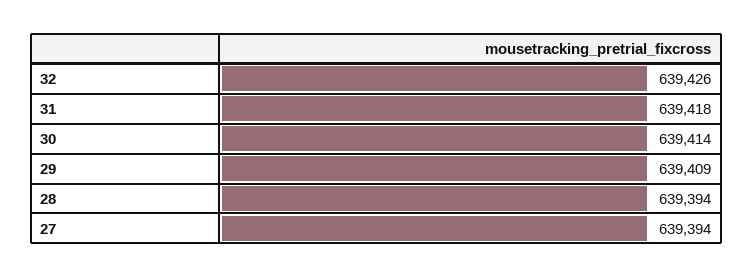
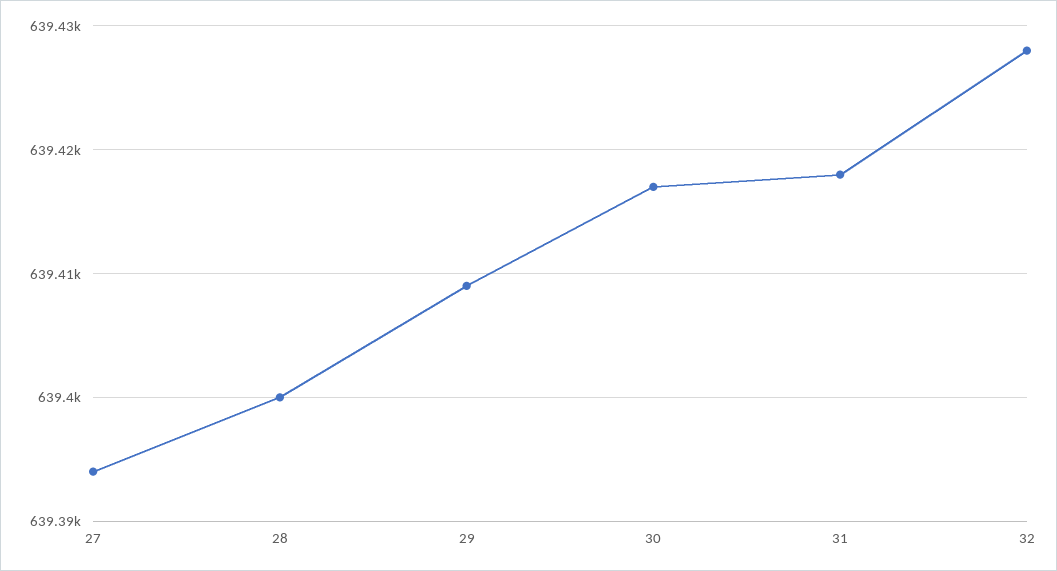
  {
-   "32": 639426,
+   "32": 639428,
    "31": 639418,
-   "30": 639414,
+   "30": 639417,
    "29": 639409,
-   "28": 639394,
+   "28": 639400,
    "27": 639394
  }

